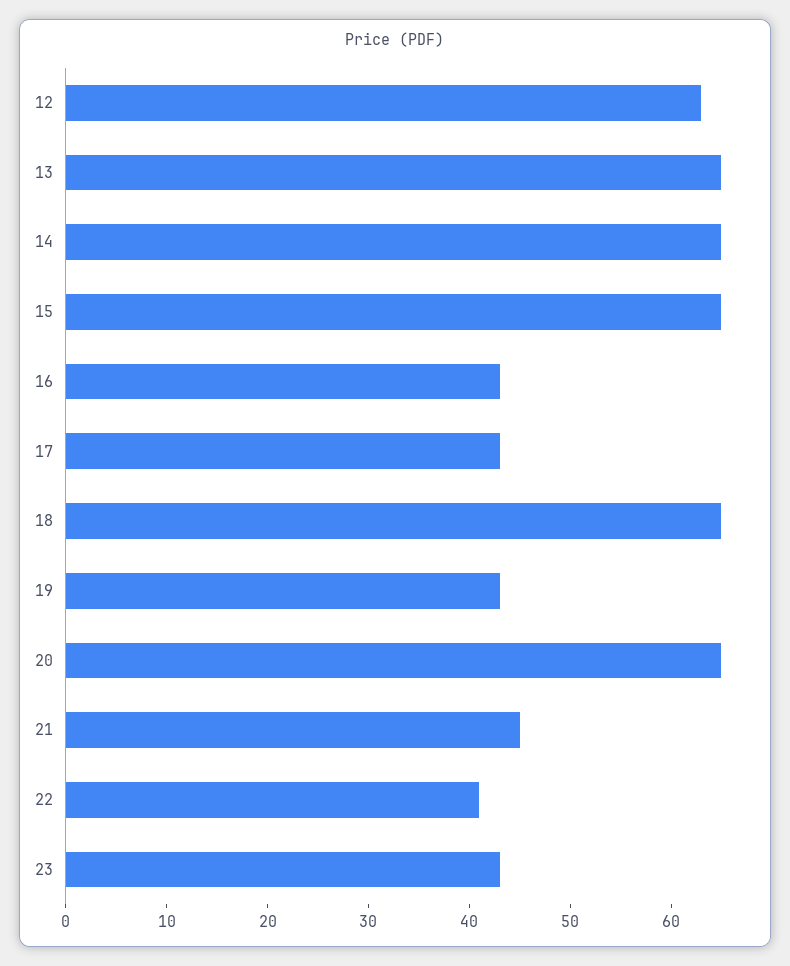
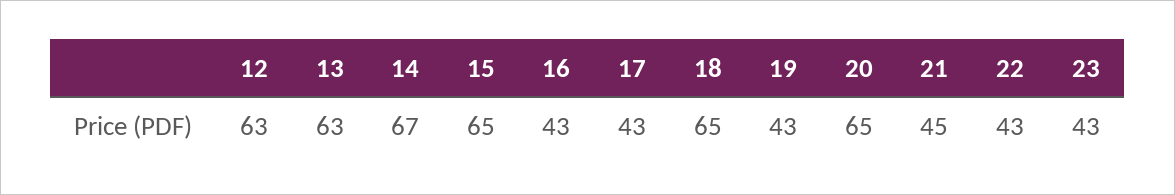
  {
    "12": 63,
-   "13": 65,
+   "13": 63,
-   "14": 65,
+   "14": 67,
    "15": 65,
    "16": 43,
    "17": 43,
    "18": 65,
    "19": 43,
    "20": 65,
    "21": 45,
-   "22": 41,
+   "22": 43,
    "23": 43
  }

